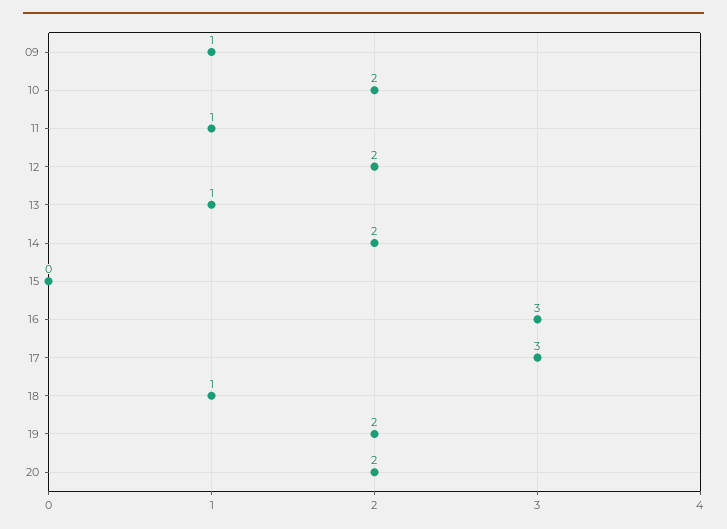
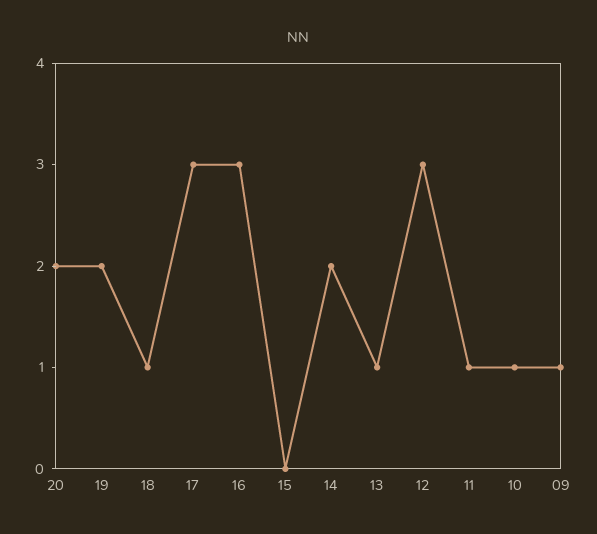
  {
    "09": 1,
-   "10": 2,
+   "10": 1,
    "11": 1,
-   "12": 2,
+   "12": 3,
    "13": 1,
    "14": 2,
    "15": 0,
    "16": 3,
    "17": 3,
    "18": 1,
    "19": 2,
    "20": 2
  }

